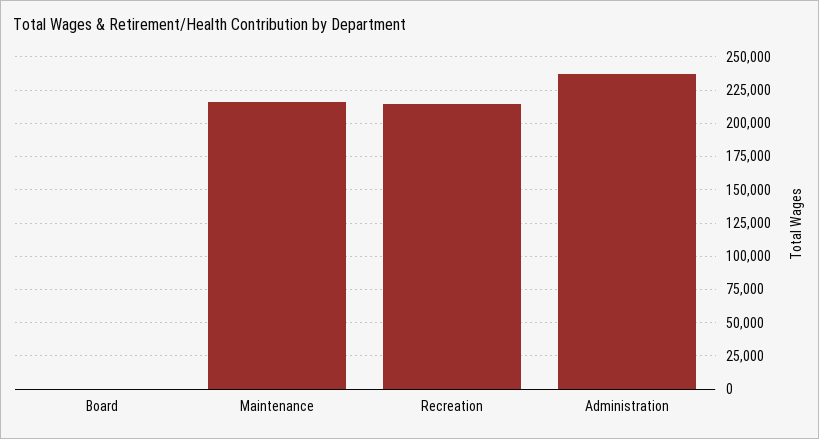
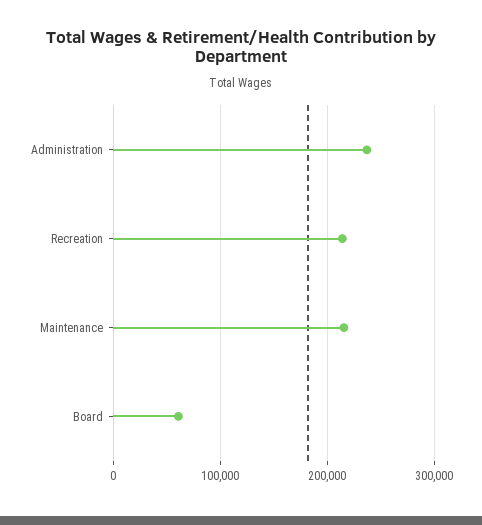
  {
-   "Board": 0,
+   "Board": 60000,
    "Maintenance": 215000,
    "Recreation": 215000,
    "Administration": 235000
  }

